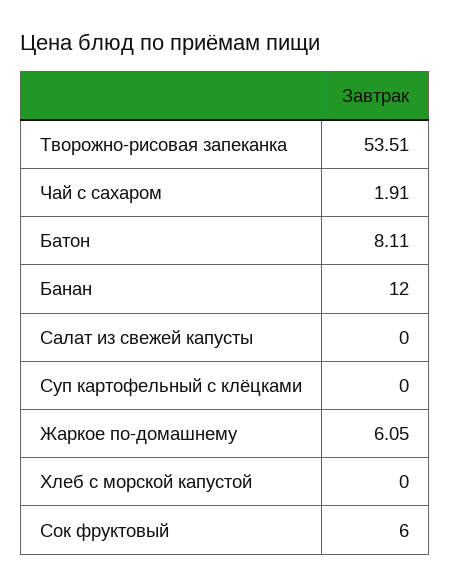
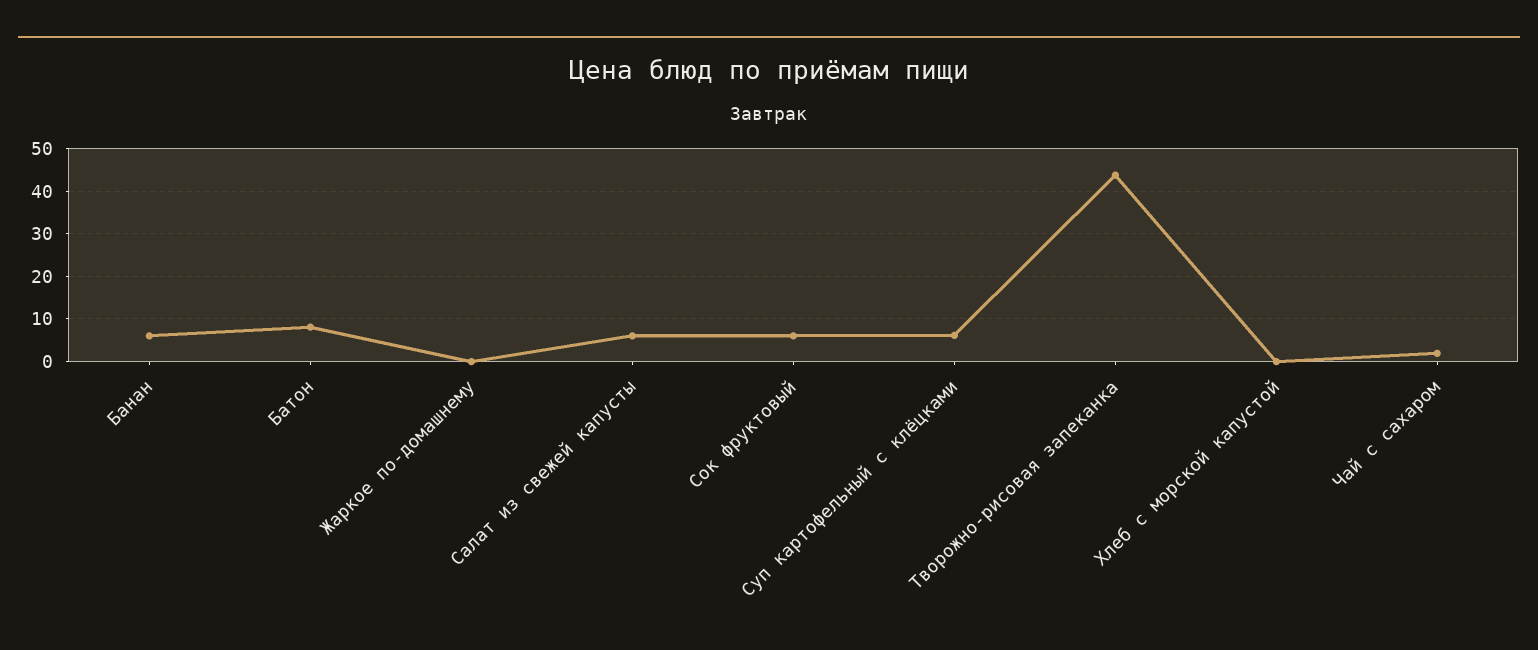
  {
-   "Творожно-рисовая запеканка": 53.51,
+   "Творожно-рисовая запеканка": 44,
    "Чай с сахаром": 1.91,
    "Батон": 8.11,
-   "Банан": 12,
+   "Банан": 6,
-   "Салат из свежей капусты": 0,
+   "Салат из свежей капусты": 6,
-   "Суп картофельный с клёцками": 0,
+   "Суп картофельный с клёцками": 6,
-   "Жаркое по-домашнему": 6.05,
+   "Жаркое по-домашнему": 0,
    "Хлеб с морской капустой": 0,
    "Сок фруктовый": 6
  }

